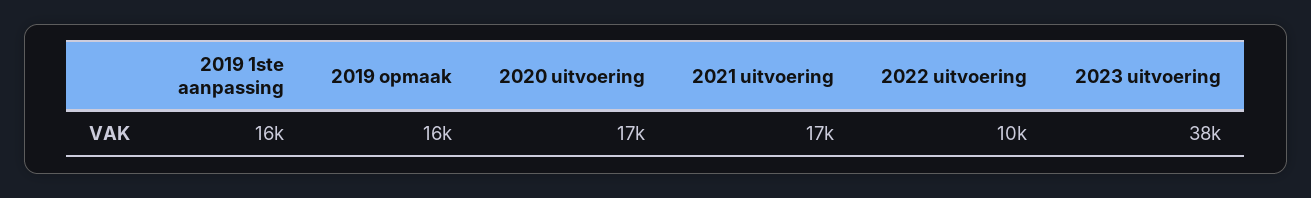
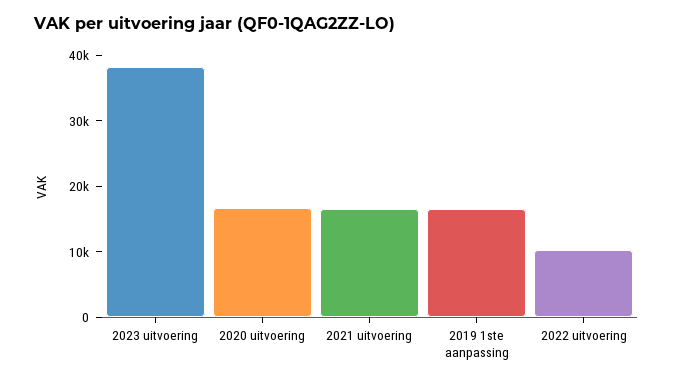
  {
    "2019 1ste aanpassing": 16000,
-   "2019 opmaak": 16000,
    "2020 uitvoering": 17000,
    "2021 uitvoering": 17000,
    "2022 uitvoering": 10000,
    "2023 uitvoering": 38000
  }

